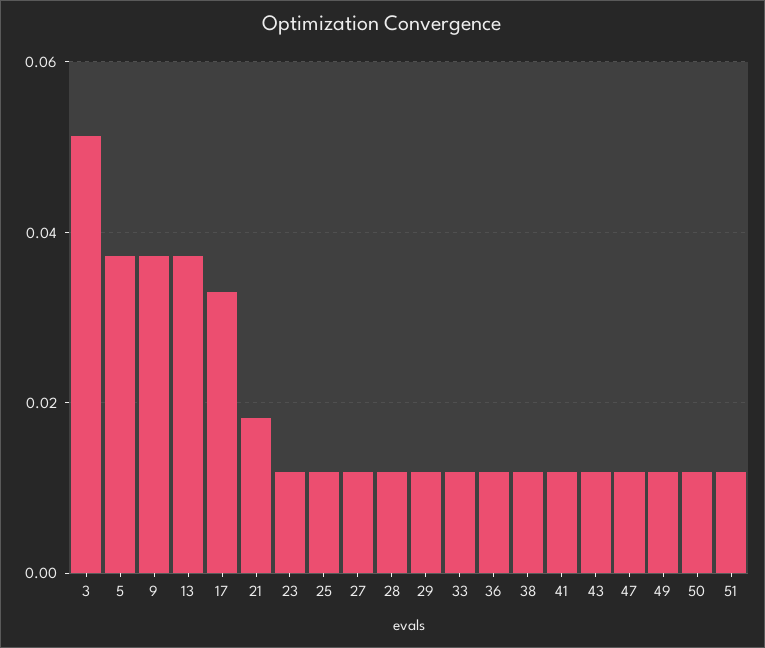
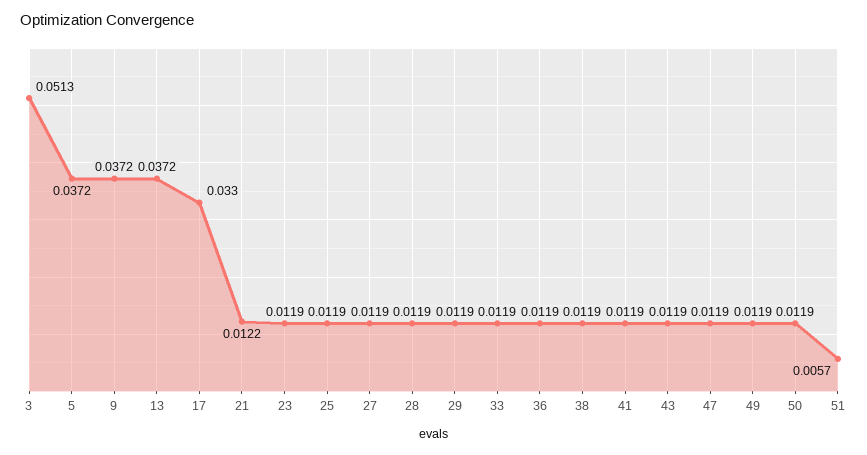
  {
    "3": 0.0513,
    "5": 0.0372,
    "9": 0.0372,
    "13": 0.0372,
    "17": 0.033,
-   "21": 0.018,
+   "21": 0.0122,
    "23": 0.0119,
    "25": 0.0119,
    "27": 0.0119,
    "28": 0.0119,
    "29": 0.0119,
    "33": 0.0119,
    "36": 0.0119,
    "38": 0.0119,
    "41": 0.0119,
    "43": 0.0119,
    "47": 0.0119,
    "49": 0.0119,
    "50": 0.0119,
-   "51": 0.012
+   "51": 0.0057
  }

